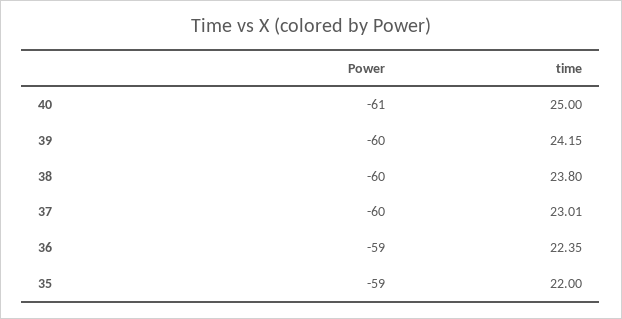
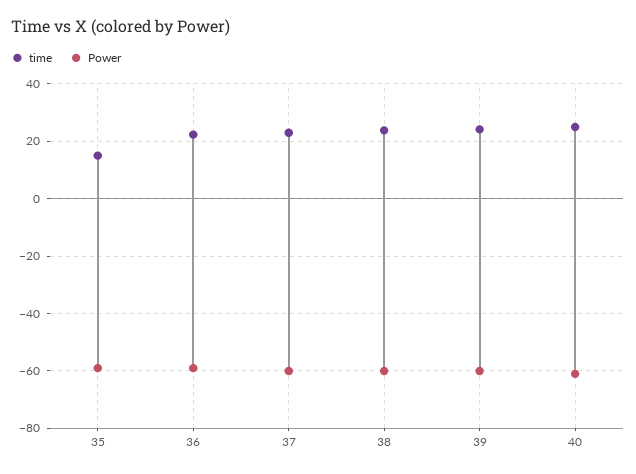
  {
    "Power": {
      "40": -61,
      "39": -60,
      "38": -60,
      "37": -60,
      "36": -59,
      "35": -59
    },
    "time": {
      "40": 25,
      "39": 24.15,
      "38": 23.8,
      "37": 23.01,
      "36": 22.35,
-     "35": 22
+     "35": 15
    }
  }

